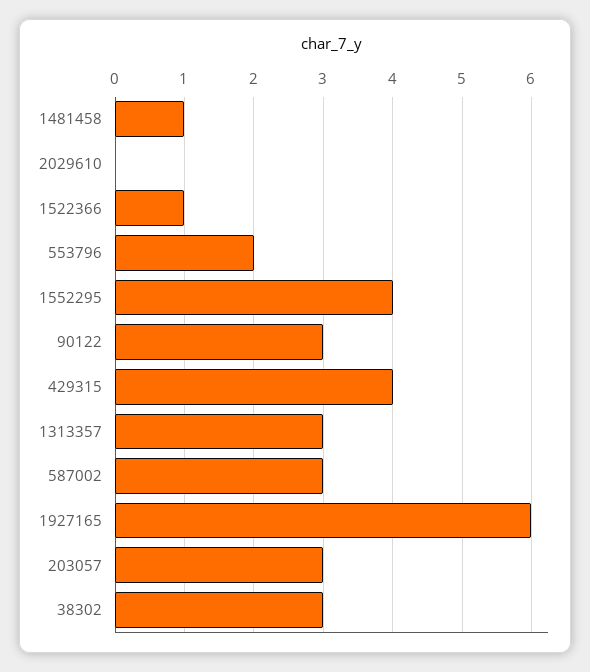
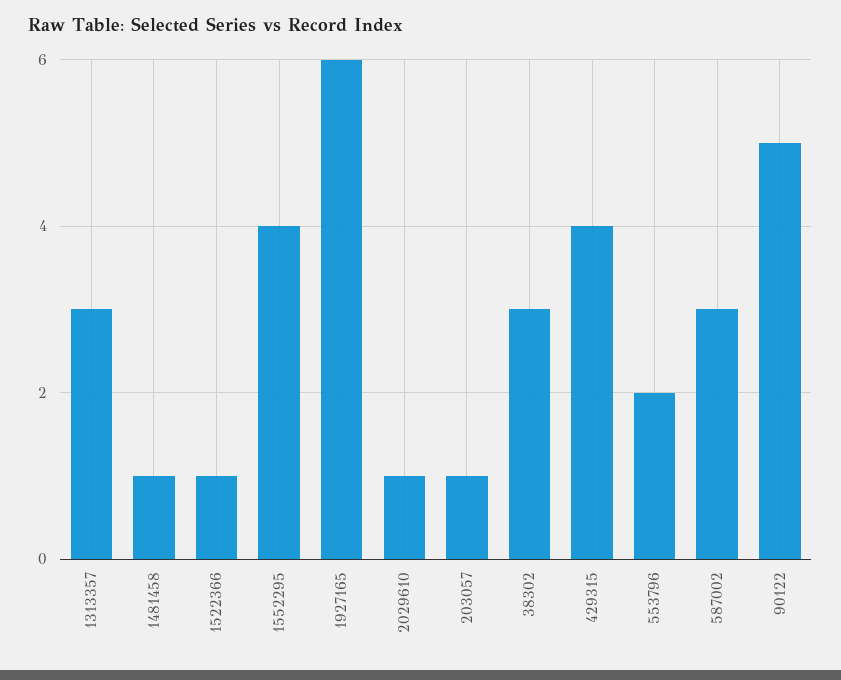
  {
    "1481458": 1,
-   "2029610": 0,
+   "2029610": 1,
    "1522366": 1,
    "553796": 2,
    "1552295": 4,
-   "90122": 3,
+   "90122": 5,
    "429315": 4,
    "1313357": 3,
    "587002": 3,
    "1927165": 6,
-   "203057": 3,
+   "203057": 1,
    "38302": 3
  }

